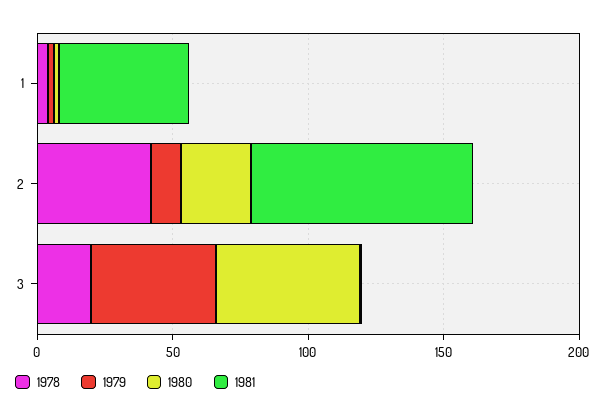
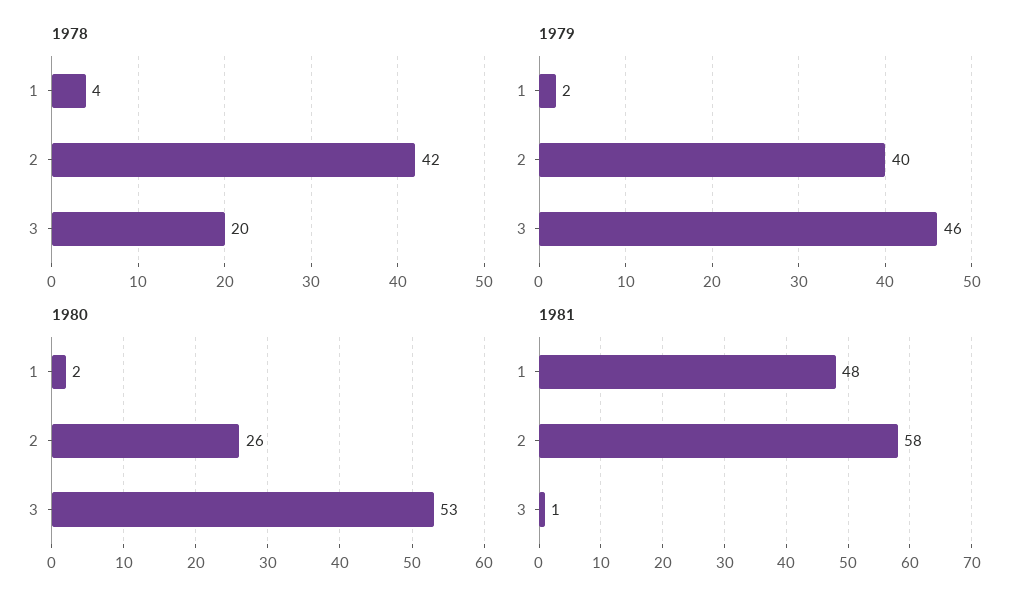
  {
    "1978": {
      "1": 4,
      "2": 42,
      "3": 20
    },
    "1979": {
      "1": 2,
-     "2": 10,
+     "2": 40,
      "3": 46
    },
    "1980": {
      "1": 2,
      "2": 26,
      "3": 53
    },
    "1981": {
      "1": 48,
-     "2": 80,
+     "2": 58,
      "3": 1
    }
  }

